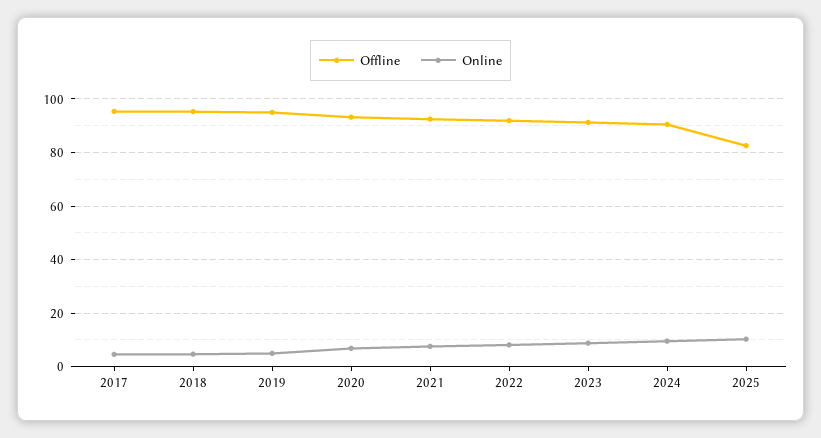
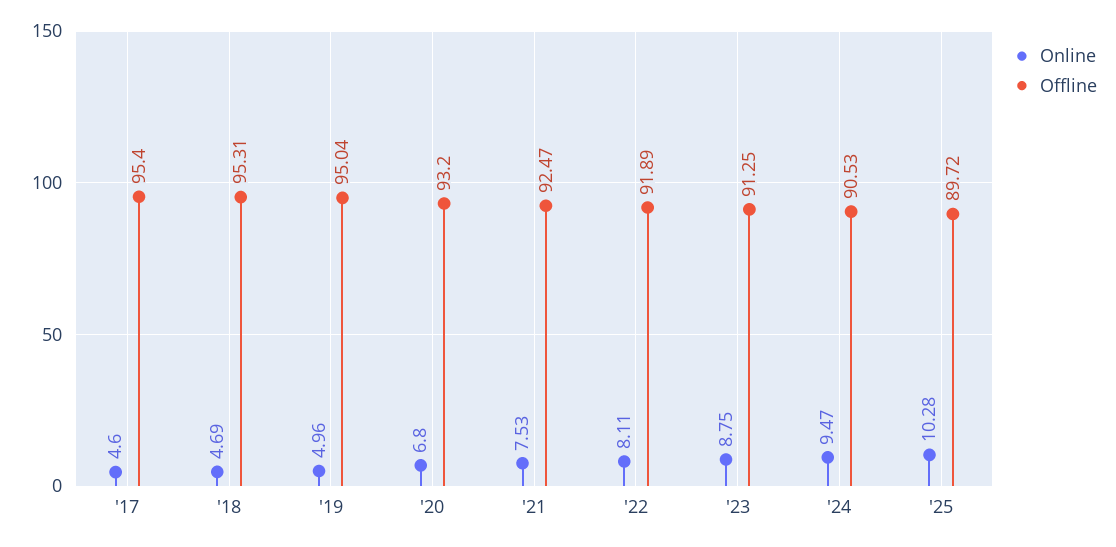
  {
    "Offline": {
      "2017": 95.4,
      "2018": 95.31,
      "2019": 95.04,
      "2020": 93.2,
      "2021": 92.47,
      "2022": 91.89,
      "2023": 91.25,
      "2024": 90.53,
-     "2025": 82.5
+     "2025": 89.72
    },
    "Online": {
      "2017": 4.6,
      "2018": 4.69,
      "2019": 4.96,
      "2020": 6.8,
      "2021": 7.53,
      "2022": 8.11,
      "2023": 8.75,
      "2024": 9.47,
      "2025": 10.28
    }
  }

